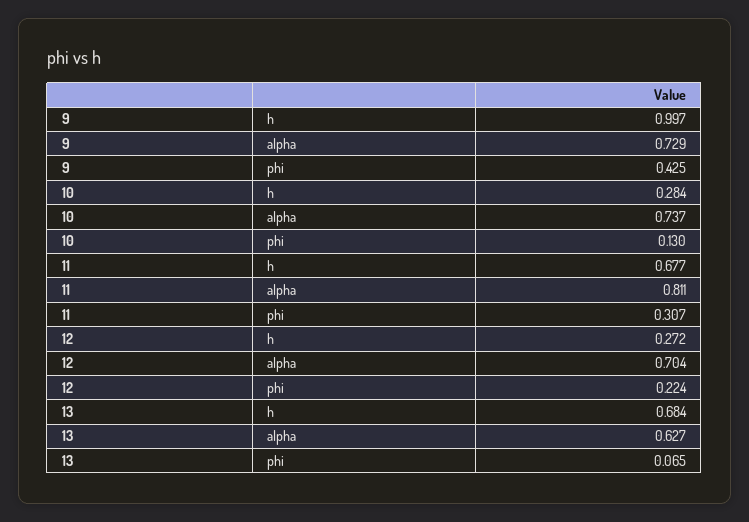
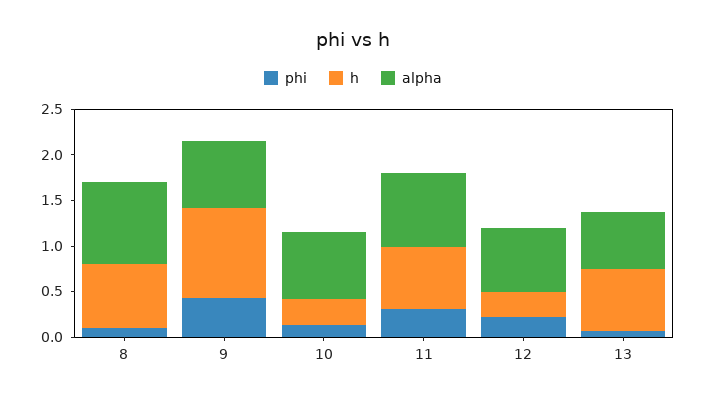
  {
    "h": {
      "9": 0.997,
      "10": 0.284,
      "11": 0.677,
      "12": 0.272,
-     "13": 0.684
+     "13": 0.684,
+     "8": 0.7
    },
    "alpha": {
      "9": 0.729,
      "10": 0.737,
      "11": 0.811,
      "12": 0.704,
-     "13": 0.627
+     "13": 0.627,
+     "8": 0.9
    },
    "phi": {
      "9": 0.425,
      "10": 0.13,
      "11": 0.307,
      "12": 0.224,
-     "13": 0.065
+     "13": 0.065,
+     "8": 0.1
    }
  }

